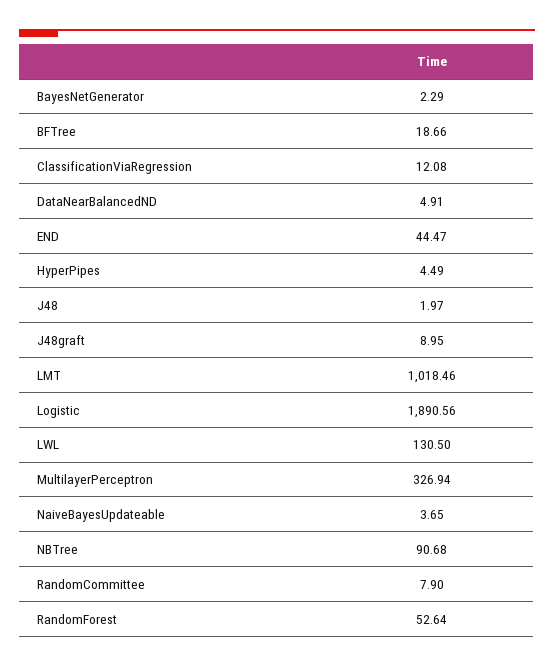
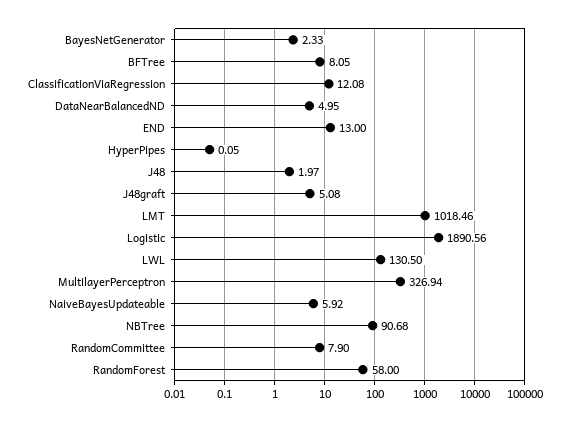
  {
-   "BayesNetGenerator": 2.29,
+   "BayesNetGenerator": 2.33,
-   "BFTree": 18.66,
+   "BFTree": 8.05,
    "ClassificationViaRegression": 12.08,
-   "DataNearBalancedND": 4.91,
+   "DataNearBalancedND": 4.95,
-   "END": 44.47,
+   "END": 13,
-   "HyperPipes": 4.49,
+   "HyperPipes": 0.05,
    "J48": 1.97,
-   "J48graft": 8.95,
+   "J48graft": 5.08,
    "LMT": 1018.46,
    "Logistic": 1890.56,
    "LWL": 130.5,
    "MultilayerPerceptron": 326.94,
-   "NaiveBayesUpdateable": 3.65,
+   "NaiveBayesUpdateable": 5.92,
    "NBTree": 90.68,
    "RandomCommittee": 7.9,
-   "RandomForest": 52.64
+   "RandomForest": 58
  }

